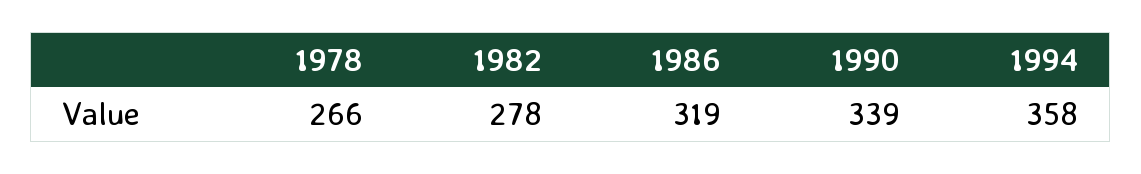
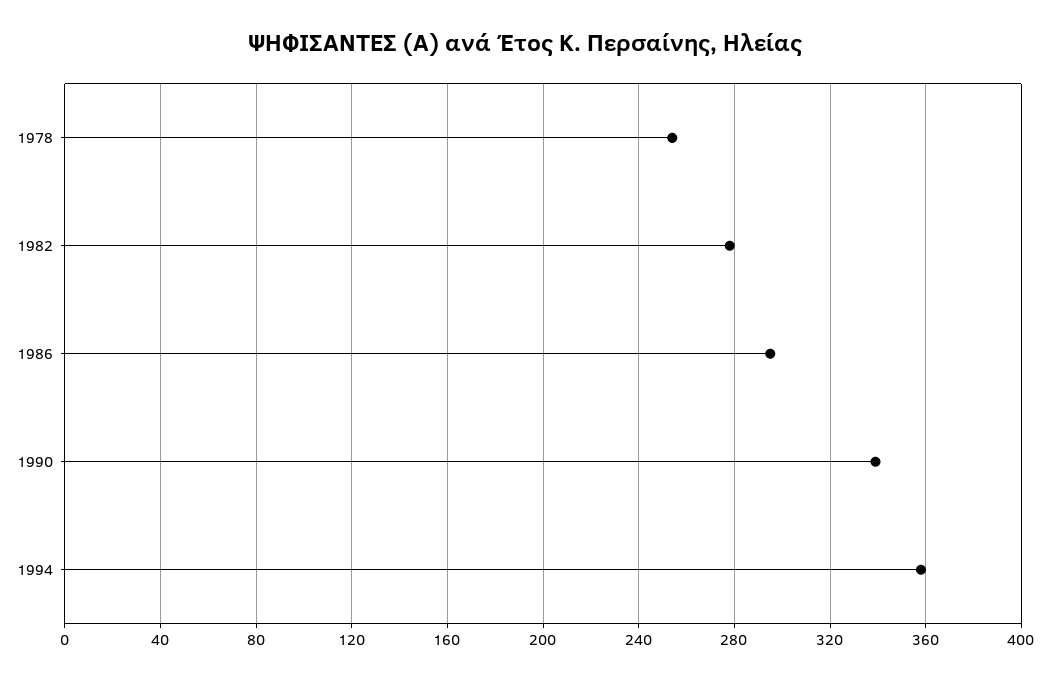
  {
-   "1978": 266,
+   "1978": 255,
    "1982": 278,
-   "1986": 319,
+   "1986": 295,
    "1990": 339,
    "1994": 358
  }

